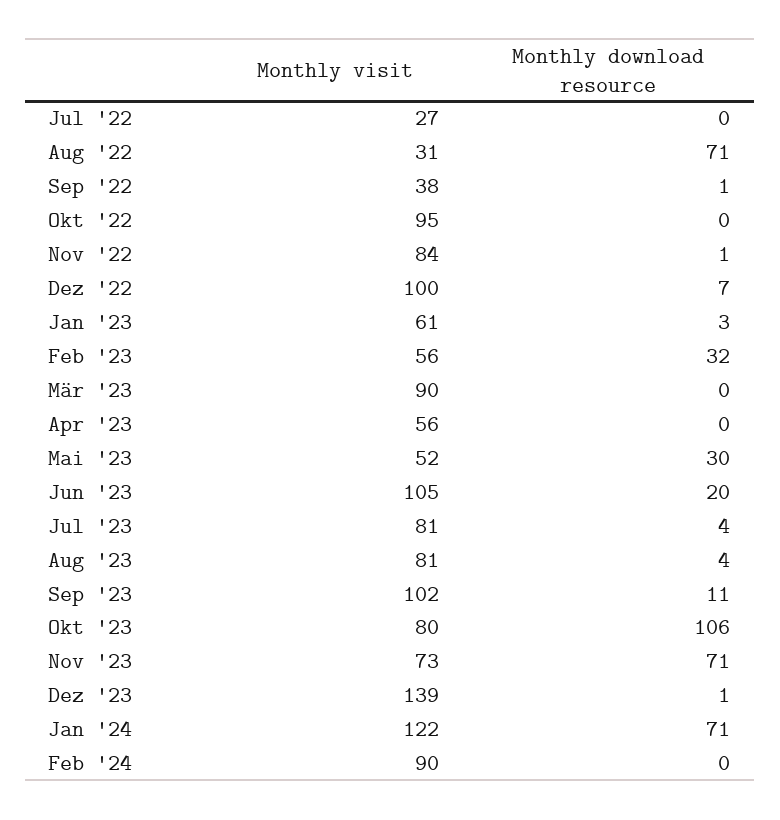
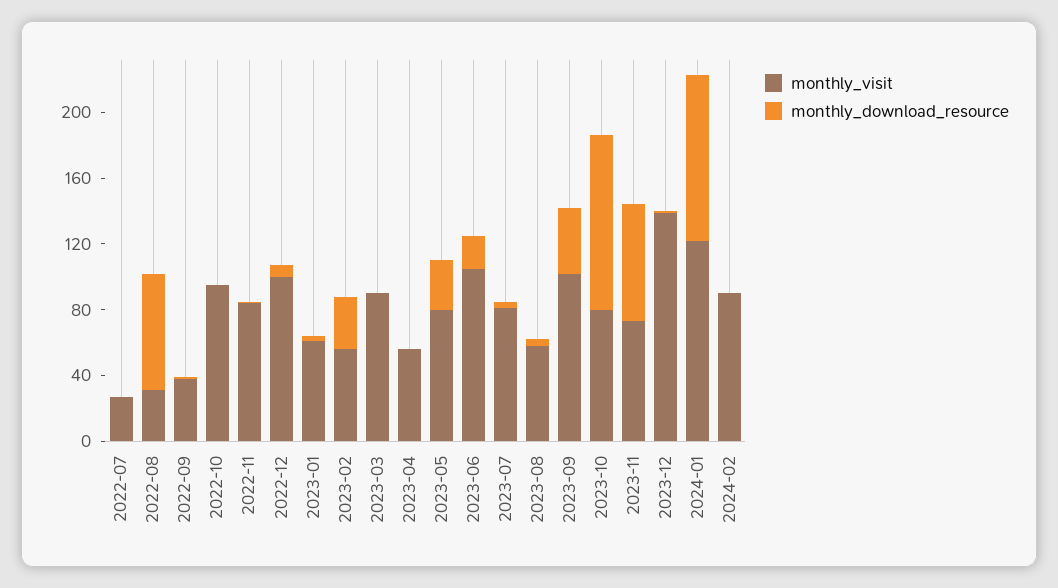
  {
    "Monthly visit": {
      "Jul '22": 27,
      "Aug '22": 31,
      "Sep '22": 38,
      "Okt '22": 95,
      "Nov '22": 84,
      "Dez '22": 100,
      "Jan '23": 61,
      "Feb '23": 56,
      "Mär '23": 90,
      "Apr '23": 56,
-     "Mai '23": 52,
+     "Mai '23": 80,
      "Jun '23": 105,
      "Jul '23": 81,
-     "Aug '23": 81,
+     "Aug '23": 60,
      "Sep '23": 102,
      "Okt '23": 80,
      "Nov '23": 73,
      "Dez '23": 139,
      "Jan '24": 122,
      "Feb '24": 90
    },
    "Monthly download resource": {
      "Jul '22": 0,
      "Aug '22": 71,
      "Sep '22": 1,
      "Okt '22": 0,
      "Nov '22": 1,
      "Dez '22": 7,
      "Jan '23": 3,
      "Feb '23": 32,
      "Mär '23": 0,
      "Apr '23": 0,
      "Mai '23": 30,
      "Jun '23": 20,
      "Jul '23": 4,
      "Aug '23": 4,
-     "Sep '23": 11,
+     "Sep '23": 40,
      "Okt '23": 106,
      "Nov '23": 71,
      "Dez '23": 1,
-     "Jan '24": 71,
+     "Jan '24": 100,
      "Feb '24": 0
    }
  }

